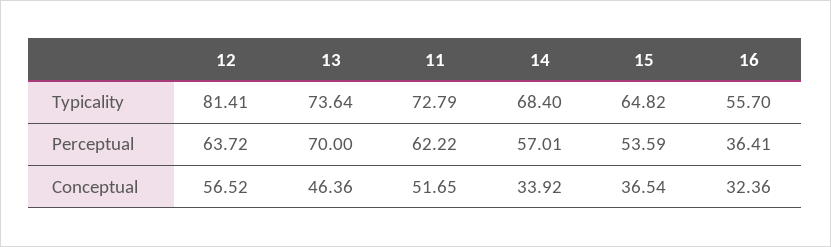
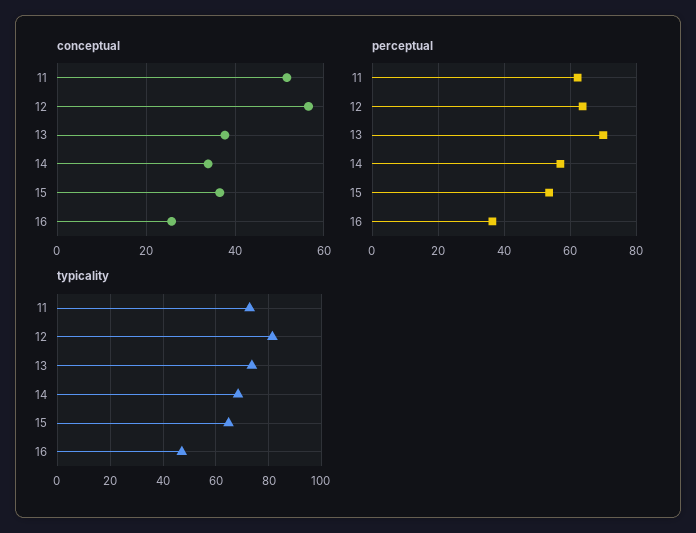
  {
    "Typicality": {
      "12": 81.41,
      "13": 73.64,
      "11": 72.79,
      "14": 68.4,
      "15": 64.82,
-     "16": 55.7
+     "16": 47.5
    },
    "Perceptual": {
      "12": 63.72,
      "13": 70,
      "11": 62.22,
      "14": 57.01,
      "15": 53.59,
      "16": 36.41
    },
    "Conceptual": {
      "12": 56.52,
-     "13": 46.36,
+     "13": 38,
      "11": 51.65,
      "14": 33.92,
      "15": 36.54,
-     "16": 32.36
+     "16": 26
    }
  }

